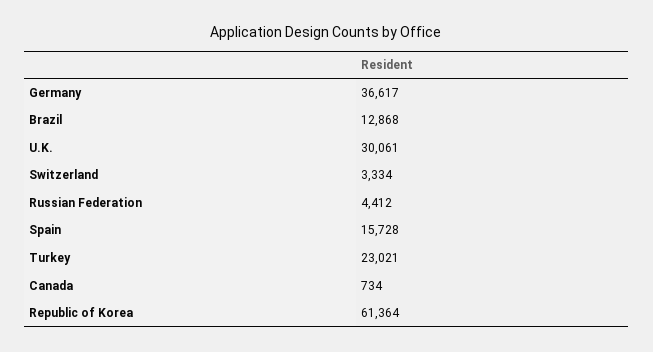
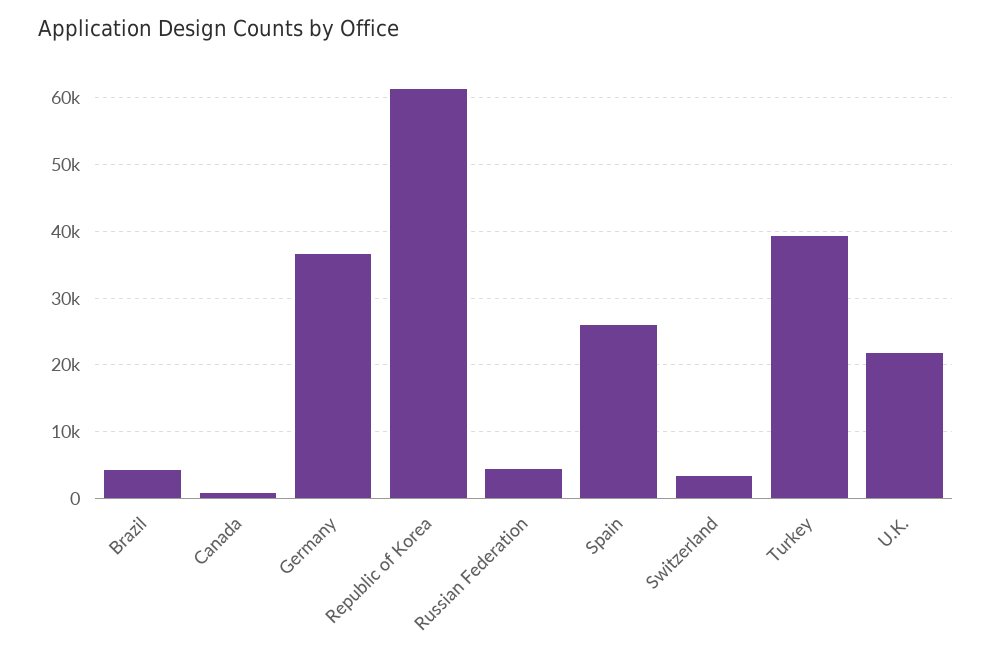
  {
    "Germany": 36617,
-   "Brazil": 12868,
+   "Brazil": 4000,
-   "U.K.": 30061,
+   "U.K.": 22000,
    "Switzerland": 3334,
    "Russian Federation": 4412,
-   "Spain": 15728,
+   "Spain": 26000,
-   "Turkey": 23021,
+   "Turkey": 39000,
    "Canada": 734,
    "Republic of Korea": 61364
  }

